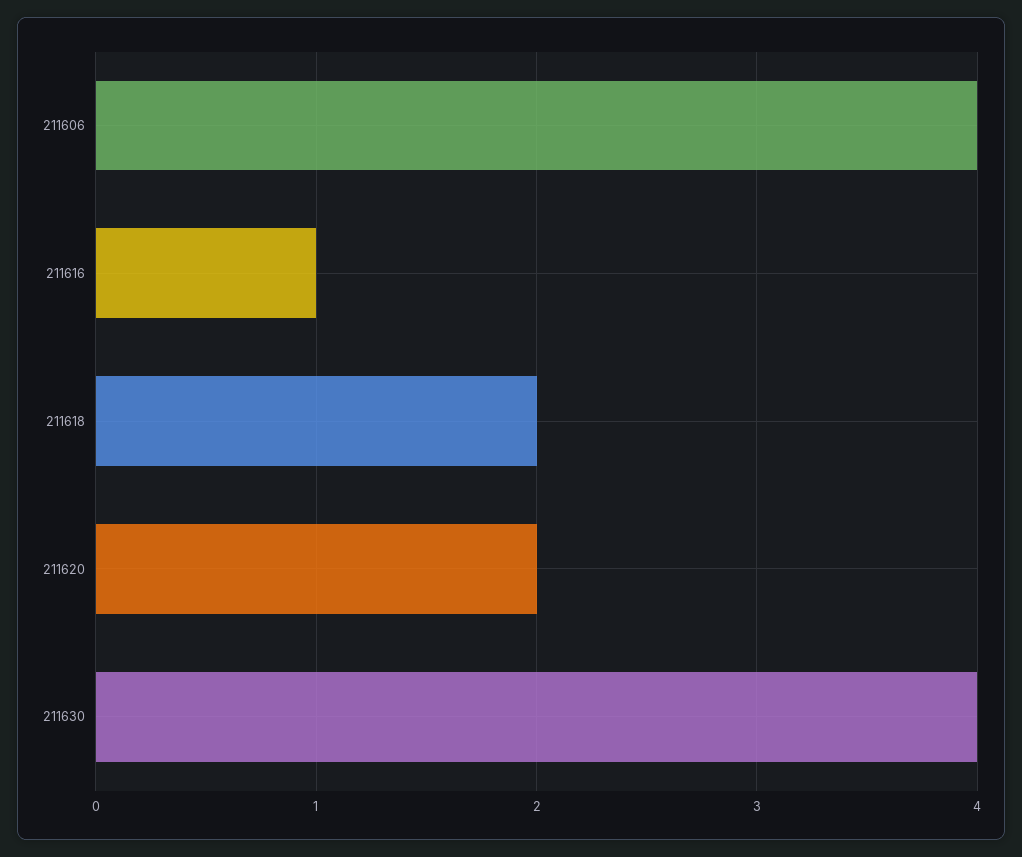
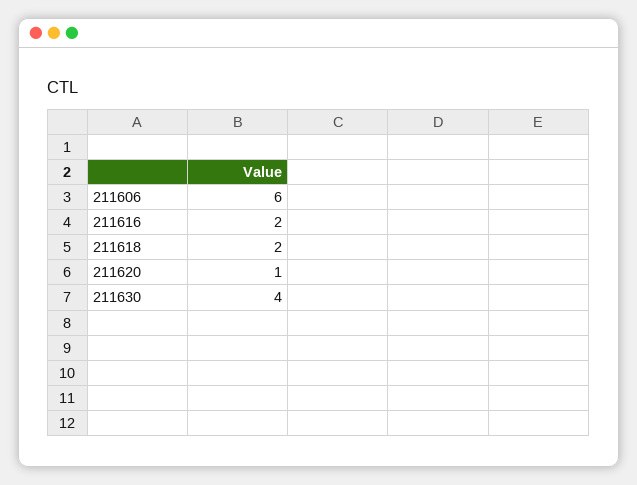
  {
-   "211606": 4,
+   "211606": 6,
-   "211616": 1,
+   "211616": 2,
    "211618": 2,
-   "211620": 2,
+   "211620": 1,
    "211630": 4
  }

